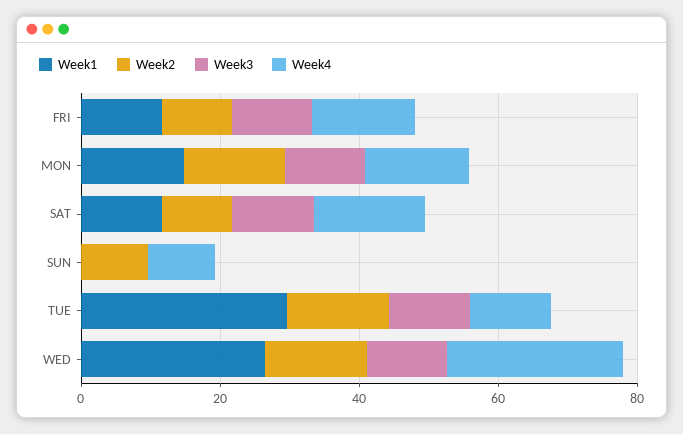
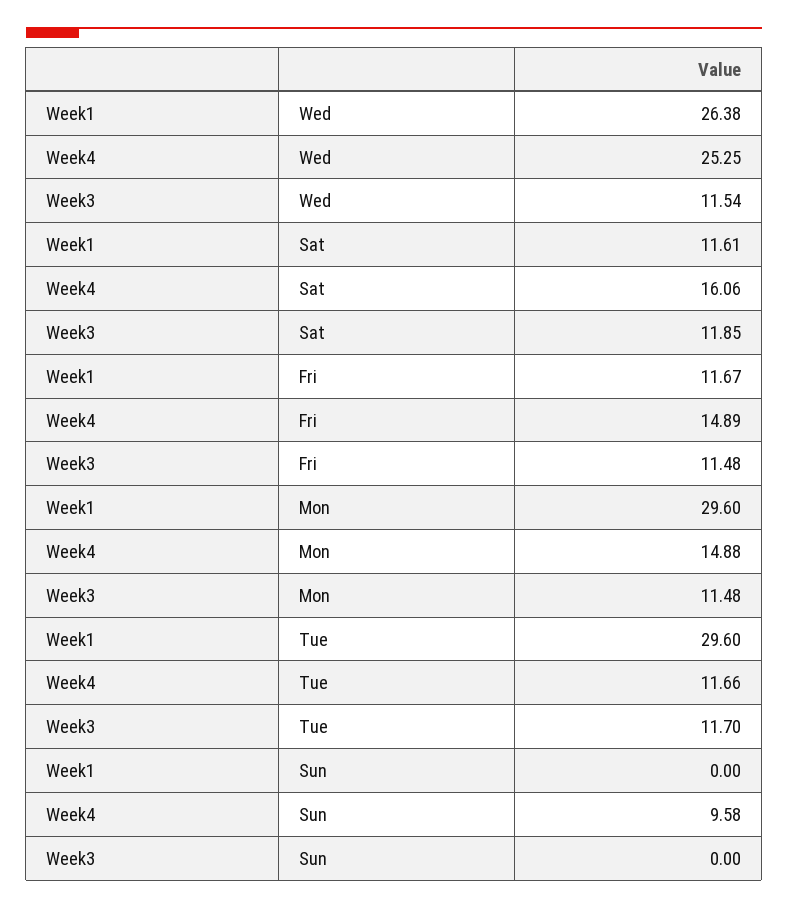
  {
    "Week1": {
      "FRI": 11.67,
-     "MON": 15,
+     "MON": 29.6,
      "SAT": 11.61,
      "SUN": 0,
      "TUE": 29.6,
      "WED": 26.38
    },
-   "Week2": {
-     "FRI": 10,
-     "MON": 15,
-     "SAT": 10,
-     "SUN": 10,
-     "TUE": 15,
-     "WED": 15
-   },
    "Week3": {
      "FRI": 11.48,
      "MON": 11.48,
      "SAT": 11.85,
      "SUN": 0,
      "TUE": 11.7,
      "WED": 11.54
    },
    "Week4": {
      "FRI": 14.89,
      "MON": 14.88,
      "SAT": 16.06,
      "SUN": 9.58,
      "TUE": 11.66,
      "WED": 25.25
    }
  }

